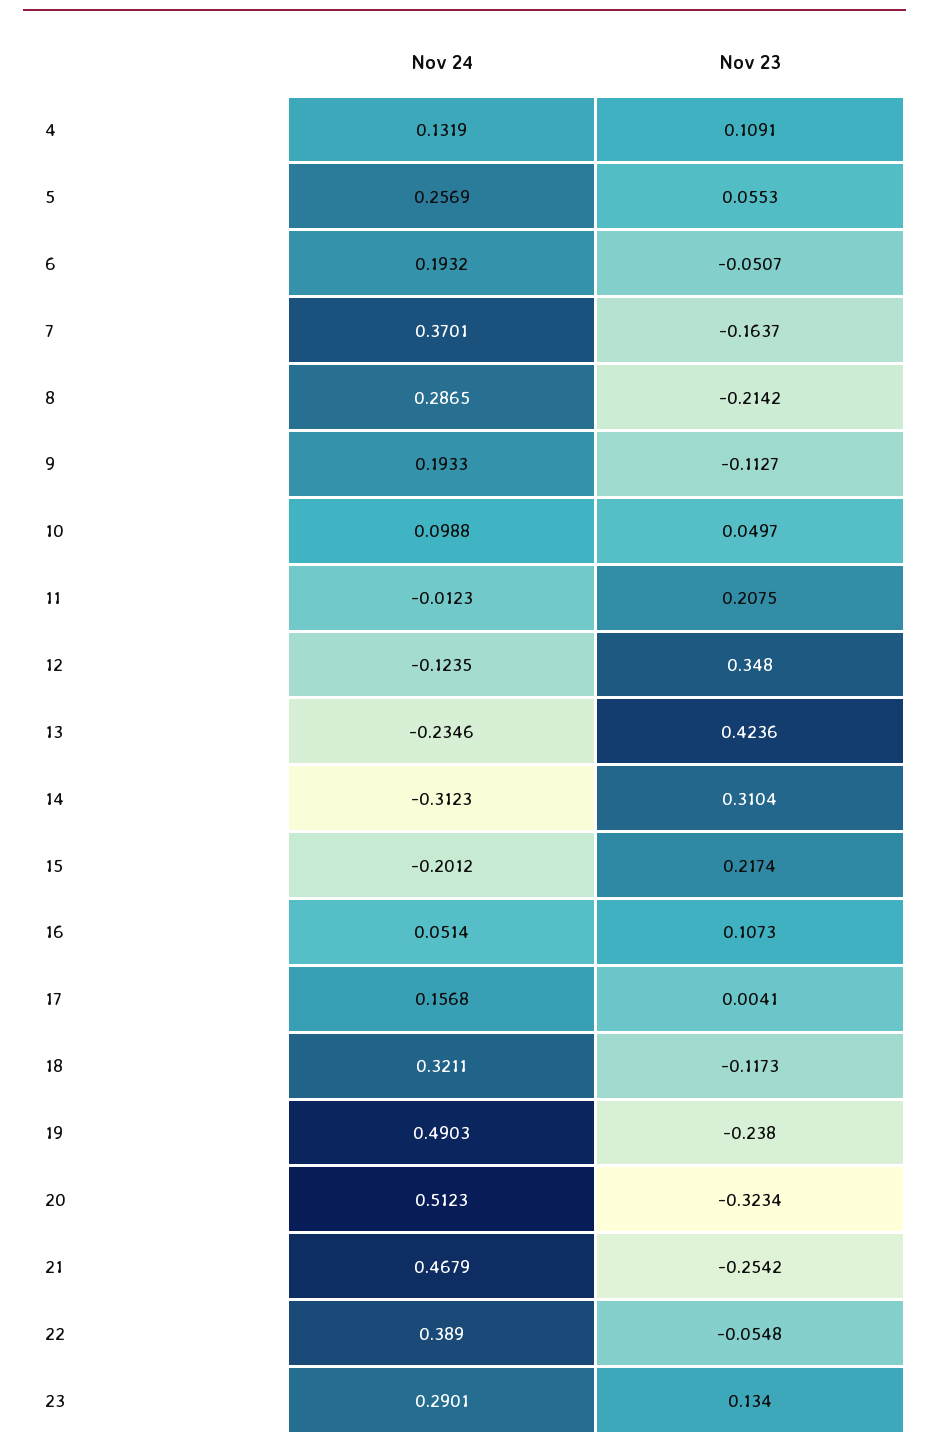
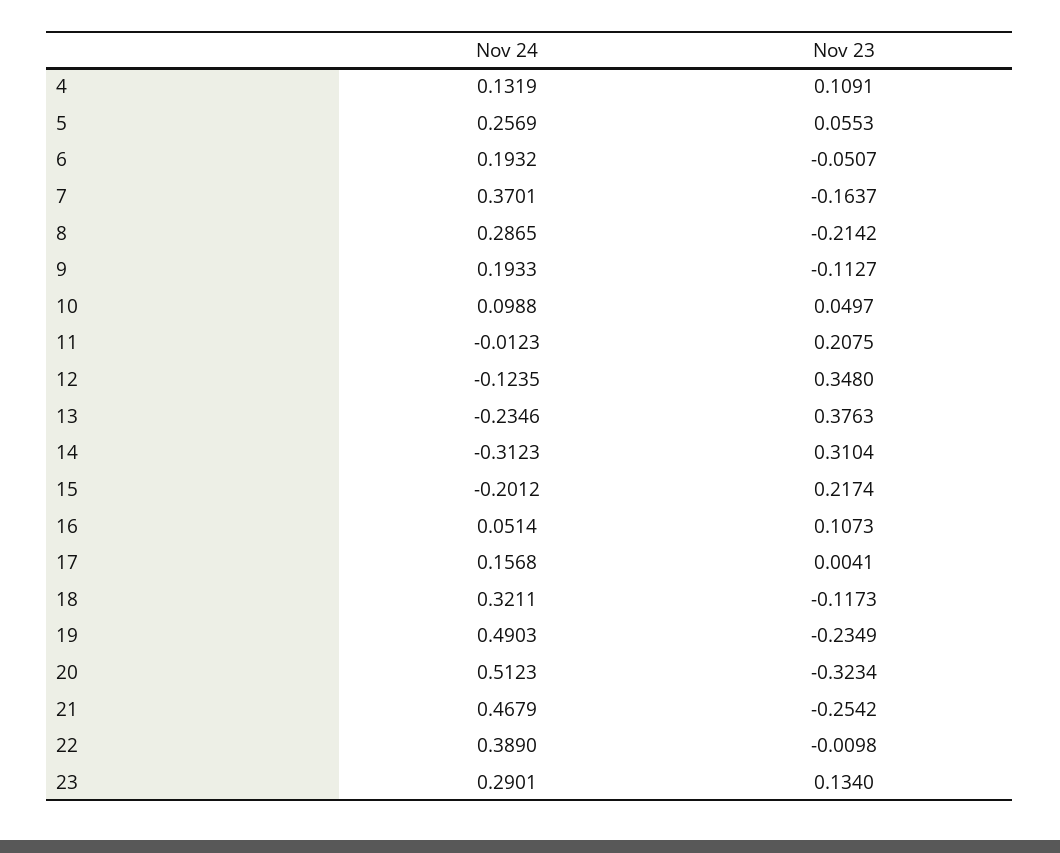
  {
    "Nov 24": {
      "4": 0.1319,
      "5": 0.2569,
      "6": 0.1932,
      "7": 0.3701,
      "8": 0.2865,
      "9": 0.1933,
      "10": 0.0988,
      "11": -0.0123,
      "12": -0.1235,
      "13": -0.2346,
      "14": -0.3123,
      "15": -0.2012,
      "16": 0.0514,
      "17": 0.1568,
      "18": 0.3211,
      "19": 0.4903,
      "20": 0.5123,
      "21": 0.4679,
      "22": 0.389,
      "23": 0.2901
    },
    "Nov 23": {
      "4": 0.1091,
      "5": 0.0553,
      "6": -0.0507,
      "7": -0.1637,
      "8": -0.2142,
      "9": -0.1127,
      "10": 0.0497,
      "11": 0.2075,
      "12": 0.348,
-     "13": 0.4236,
+     "13": 0.3763,
      "14": 0.3104,
      "15": 0.2174,
      "16": 0.1073,
      "17": 0.0041,
      "18": -0.1173,
-     "19": -0.238,
+     "19": -0.2349,
      "20": -0.3234,
      "21": -0.2542,
-     "22": -0.0548,
+     "22": -0.0098,
      "23": 0.134
    }
  }

